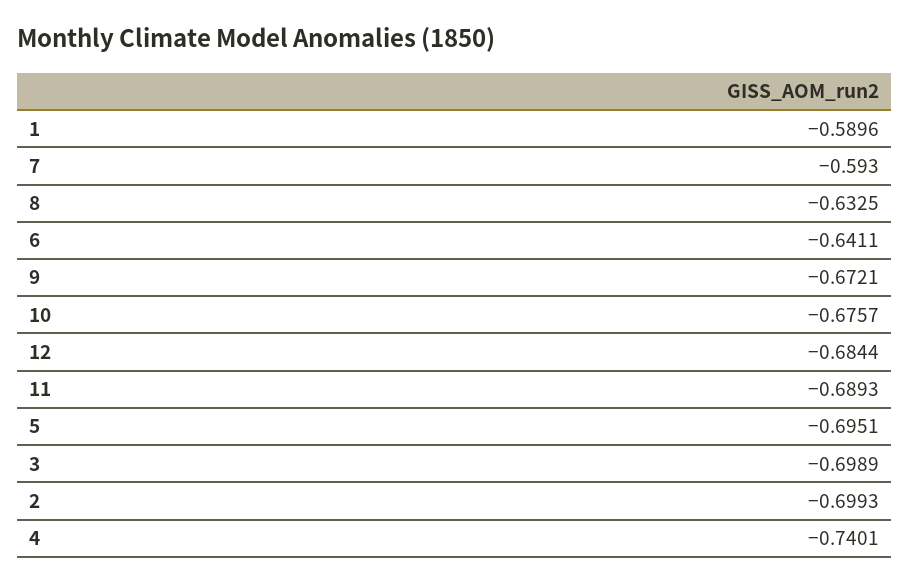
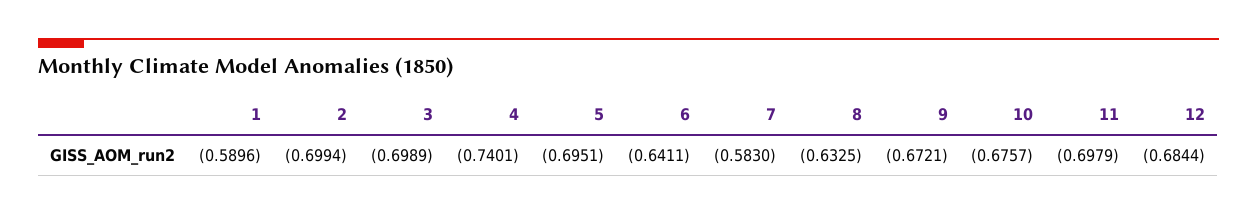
  {
    "1": -0.5896,
-   "7": -0.593,
+   "7": -0.583,
    "8": -0.6325,
    "6": -0.6411,
    "9": -0.6721,
    "10": -0.6757,
    "12": -0.6844,
-   "11": -0.6893,
+   "11": -0.6979,
    "5": -0.6951,
    "3": -0.6989,
-   "2": -0.6993,
+   "2": -0.6994,
    "4": -0.7401
  }

